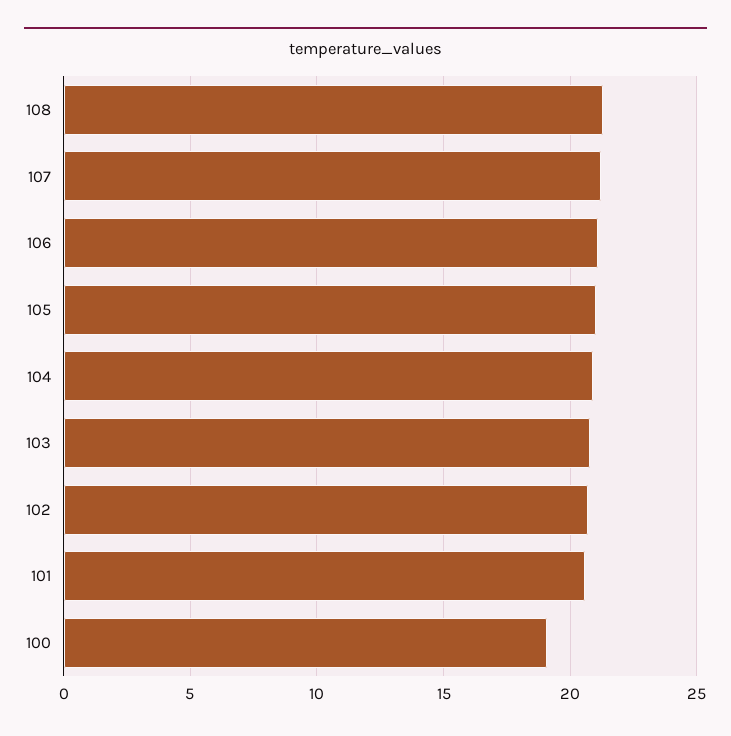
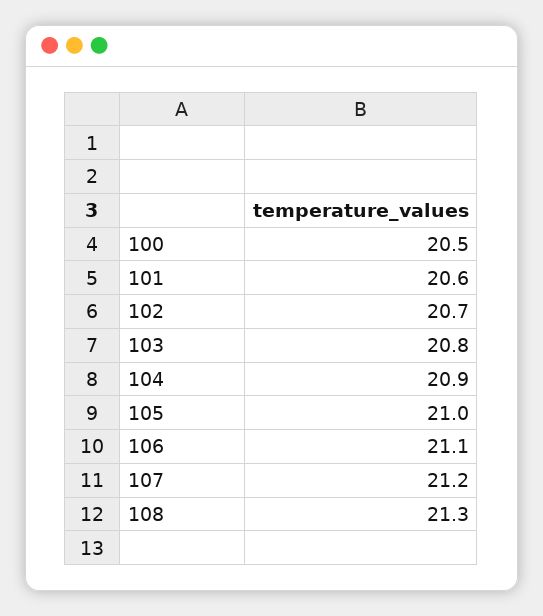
  {
    "108": 21.3,
    "107": 21.2,
    "106": 21.1,
    "105": 21,
    "104": 20.9,
    "103": 20.8,
    "102": 20.7,
    "101": 20.6,
-   "100": 19
+   "100": 20.5
  }

